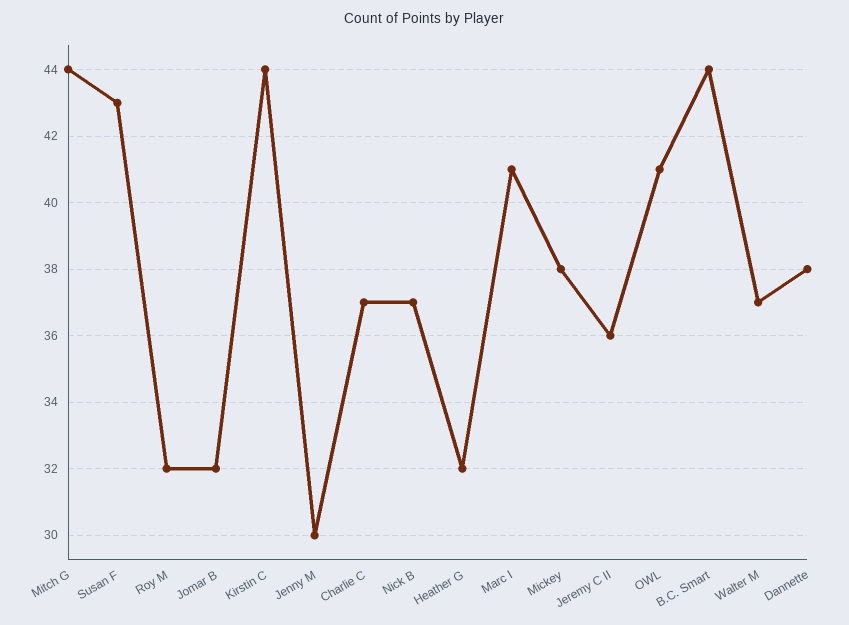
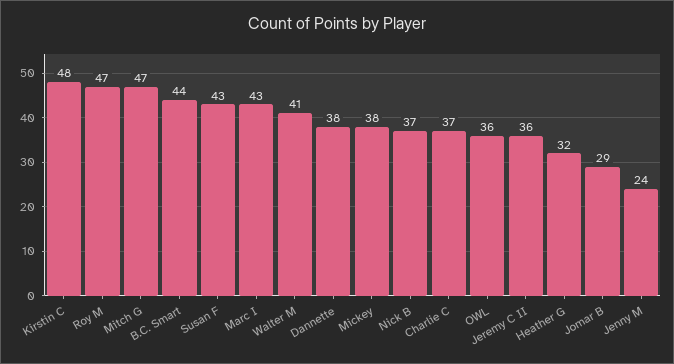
  {
-   "Mitch G": 44,
+   "Mitch G": 47,
    "Susan F": 43,
-   "Roy M": 32,
+   "Roy M": 47,
-   "Jomar B": 32,
+   "Jomar B": 29,
-   "Kirstin C": 44,
+   "Kirstin C": 48,
-   "Jenny M": 30,
+   "Jenny M": 24,
    "Charlie C": 37,
    "Nick B": 37,
    "Heather G": 32,
-   "Marc I": 41,
+   "Marc I": 43,
    "Mickey": 38,
    "Jeremy C II": 36,
-   "OWL": 41,
+   "OWL": 36,
    "B.C. Smart": 44,
-   "Walter M": 37,
+   "Walter M": 41,
    "Dannette": 38
  }

